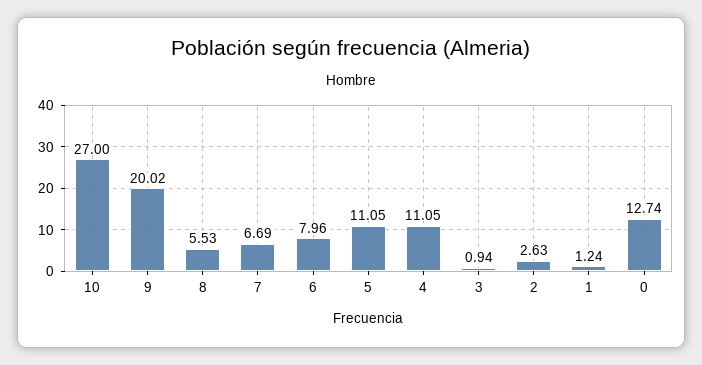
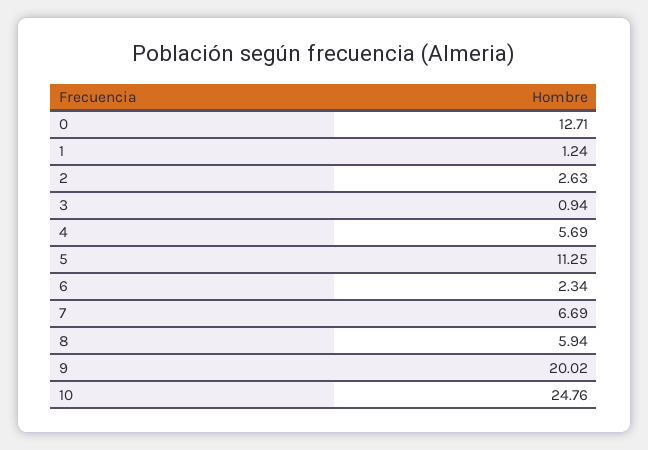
  {
-   "10": 27,
+   "10": 24.76,
    "9": 20.02,
-   "8": 5.53,
+   "8": 5.94,
    "7": 6.69,
-   "6": 7.96,
+   "6": 2.34,
-   "5": 11.05,
+   "5": 11.25,
-   "4": 11.05,
+   "4": 5.69,
    "3": 0.94,
    "2": 2.63,
    "1": 1.24,
-   "0": 12.74
+   "0": 12.71
  }

